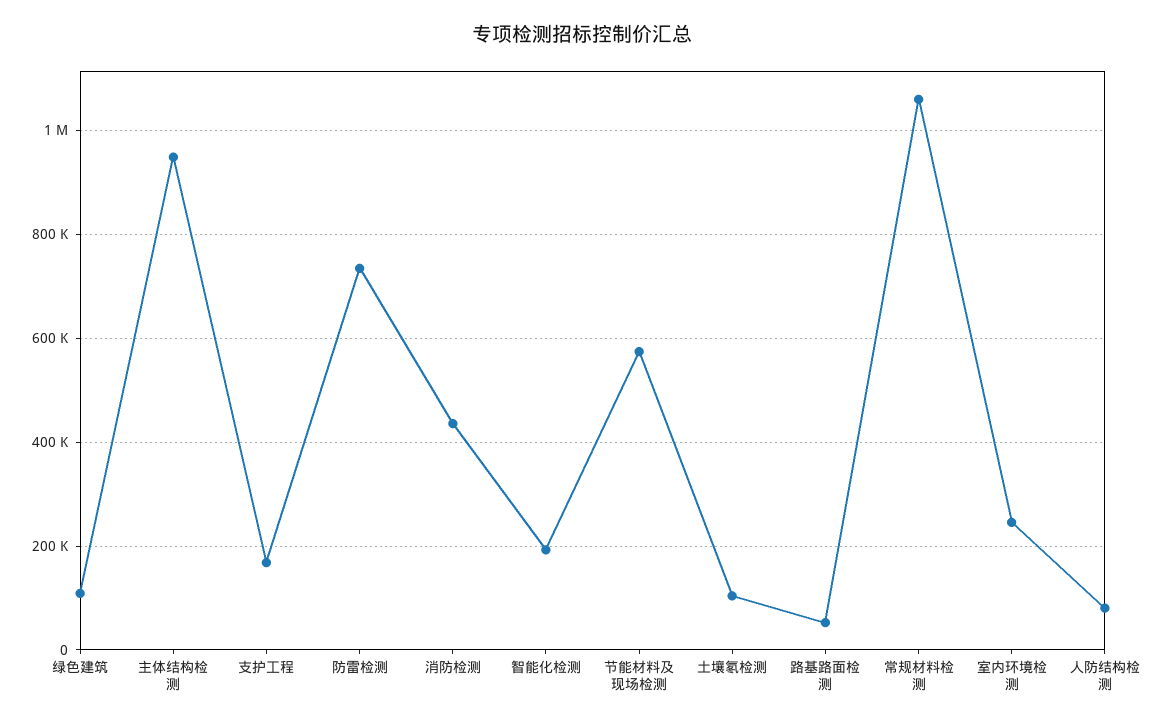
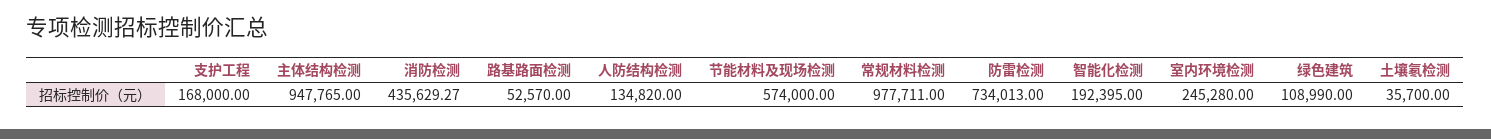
  {
    "绿色建筑": 108990,
    "主体结构检测": 947765,
    "支护工程": 168000,
    "防雷检测": 734013,
    "消防检测": 435629.27,
    "智能化检测": 192395,
    "节能材料及现场检测": 574000,
-   "土壤氡检测": 100000,
+   "土壤氡检测": 35700,
    "路基路面检测": 52570,
-   "常规材料检测": 1060000,
+   "常规材料检测": 977711,
    "室内环境检测": 245280,
-   "人防结构检测": 80000
+   "人防结构检测": 134820
  }

